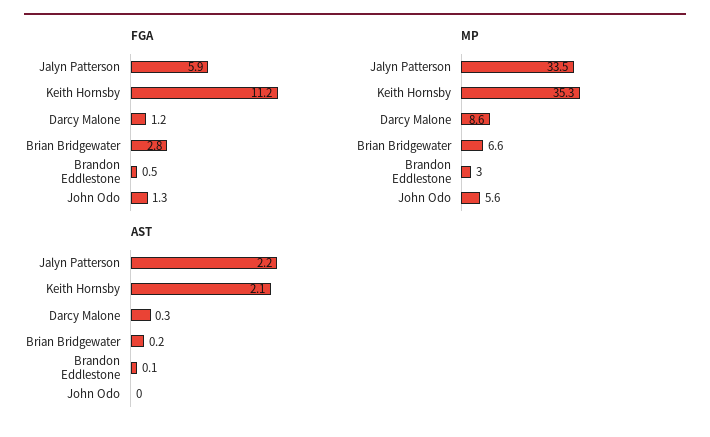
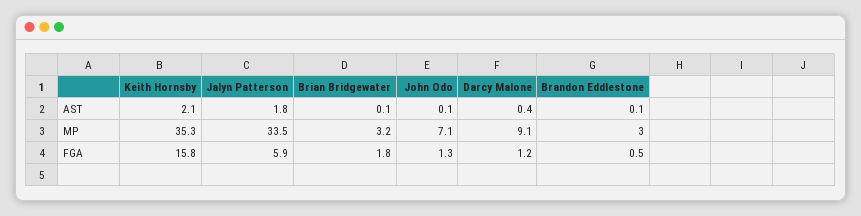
  {
    "FGA": {
      "Jalyn Patterson": 5.9,
-     "Keith Hornsby": 11.2,
+     "Keith Hornsby": 15.8,
      "Darcy Malone": 1.2,
-     "Brian Bridgewater": 2.8,
+     "Brian Bridgewater": 1.8,
      "Brandon Eddlestone": 0.5,
      "John Odo": 1.3
    },
    "MP": {
      "Jalyn Patterson": 33.5,
      "Keith Hornsby": 35.3,
-     "Darcy Malone": 8.6,
+     "Darcy Malone": 9.1,
-     "Brian Bridgewater": 6.6,
+     "Brian Bridgewater": 3.2,
      "Brandon Eddlestone": 3,
-     "John Odo": 5.6
+     "John Odo": 7.1
    },
    "AST": {
-     "Jalyn Patterson": 2.2,
+     "Jalyn Patterson": 1.8,
      "Keith Hornsby": 2.1,
-     "Darcy Malone": 0.3,
+     "Darcy Malone": 0.4,
-     "Brian Bridgewater": 0.2,
+     "Brian Bridgewater": 0.1,
      "Brandon Eddlestone": 0.1,
-     "John Odo": 0
+     "John Odo": 0.1
    }
  }

